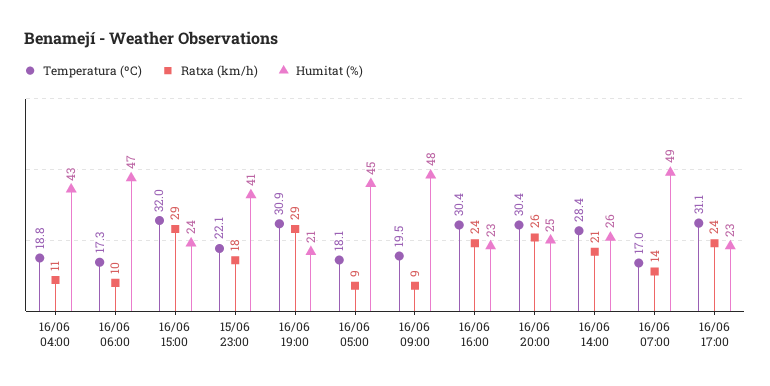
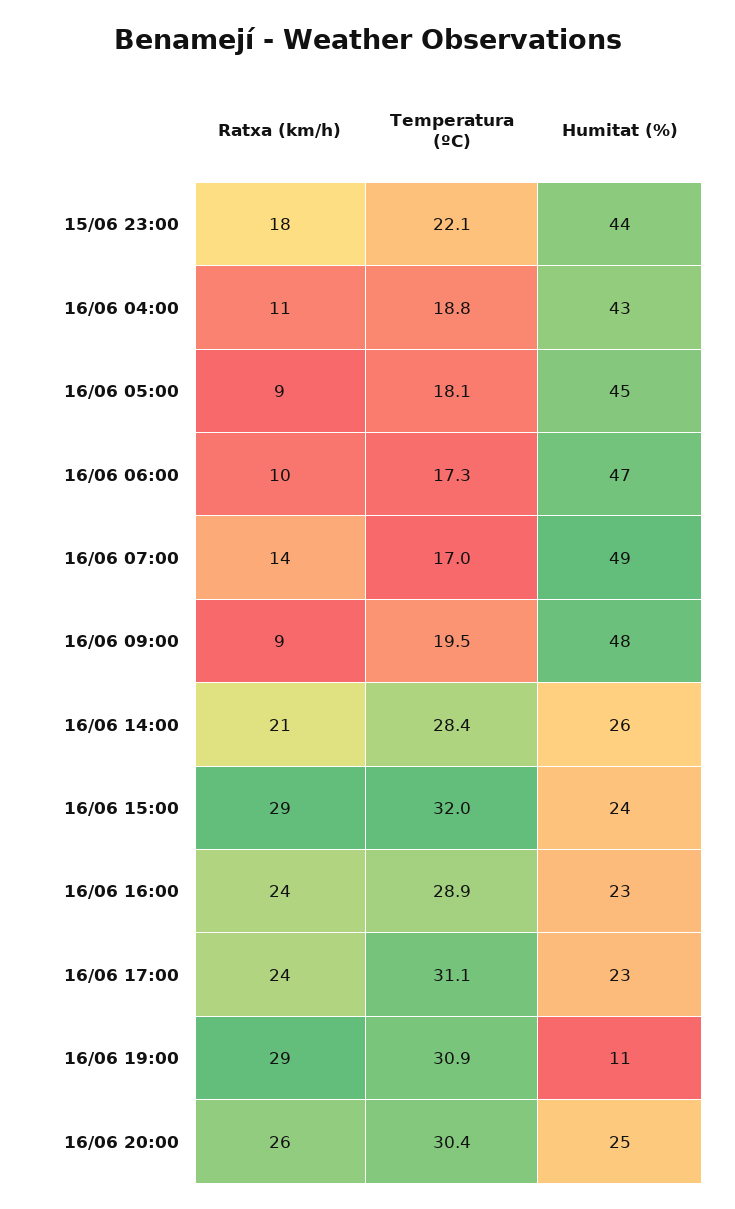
  {
    "Temperatura (ºC)": {
      "16/06 04:00": 18.8,
      "16/06 06:00": 17.3,
      "16/06 15:00": 32,
      "15/06 23:00": 22.1,
      "16/06 19:00": 30.9,
      "16/06 05:00": 18.1,
      "16/06 09:00": 19.5,
-     "16/06 16:00": 30.4,
+     "16/06 16:00": 28.9,
      "16/06 20:00": 30.4,
      "16/06 14:00": 28.4,
      "16/06 07:00": 17,
      "16/06 17:00": 31.1
    },
    "Ratxa (km/h)": {
      "16/06 04:00": 11,
      "16/06 06:00": 10,
      "16/06 15:00": 29,
      "15/06 23:00": 18,
      "16/06 19:00": 29,
      "16/06 05:00": 9,
      "16/06 09:00": 9,
      "16/06 16:00": 24,
      "16/06 20:00": 26,
      "16/06 14:00": 21,
      "16/06 07:00": 14,
      "16/06 17:00": 24
    },
    "Humitat (%)": {
      "16/06 04:00": 43,
      "16/06 06:00": 47,
      "16/06 15:00": 24,
-     "15/06 23:00": 41,
+     "15/06 23:00": 44,
-     "16/06 19:00": 21,
+     "16/06 19:00": 11,
      "16/06 05:00": 45,
      "16/06 09:00": 48,
      "16/06 16:00": 23,
      "16/06 20:00": 25,
      "16/06 14:00": 26,
      "16/06 07:00": 49,
      "16/06 17:00": 23
    }
  }

